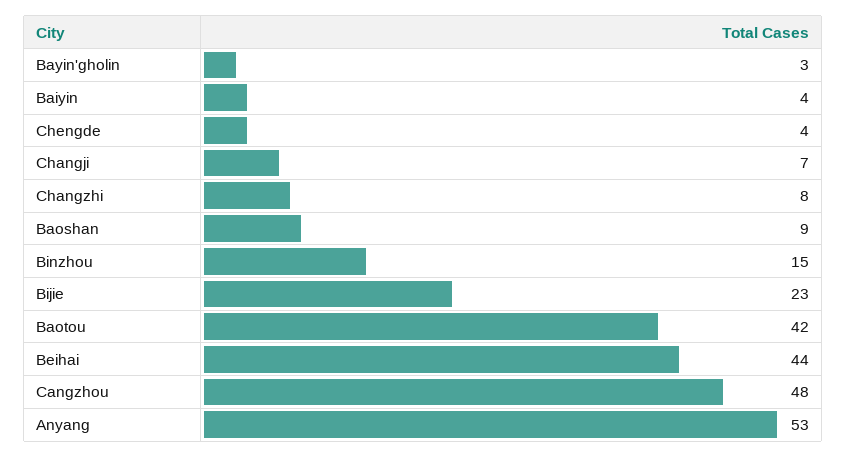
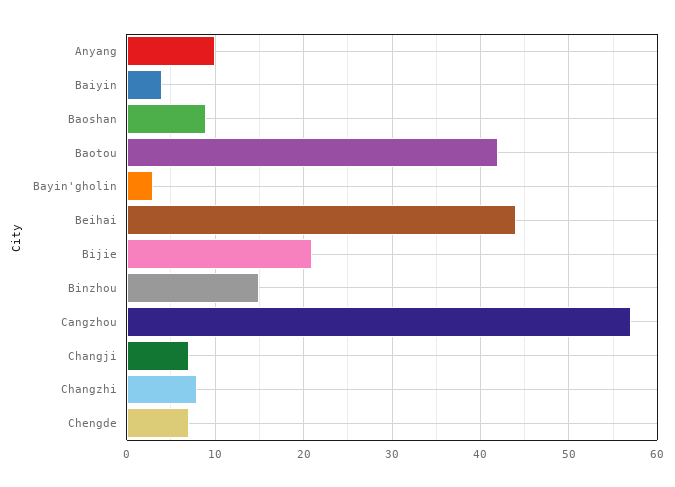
  {
    "Bayin'gholin": 3,
    "Baiyin": 4,
-   "Chengde": 4,
+   "Chengde": 7,
    "Changji": 7,
    "Changzhi": 8,
    "Baoshan": 9,
    "Binzhou": 15,
-   "Bijie": 23,
+   "Bijie": 21,
    "Baotou": 42,
    "Beihai": 44,
-   "Cangzhou": 48,
+   "Cangzhou": 57,
-   "Anyang": 53
+   "Anyang": 10
  }

